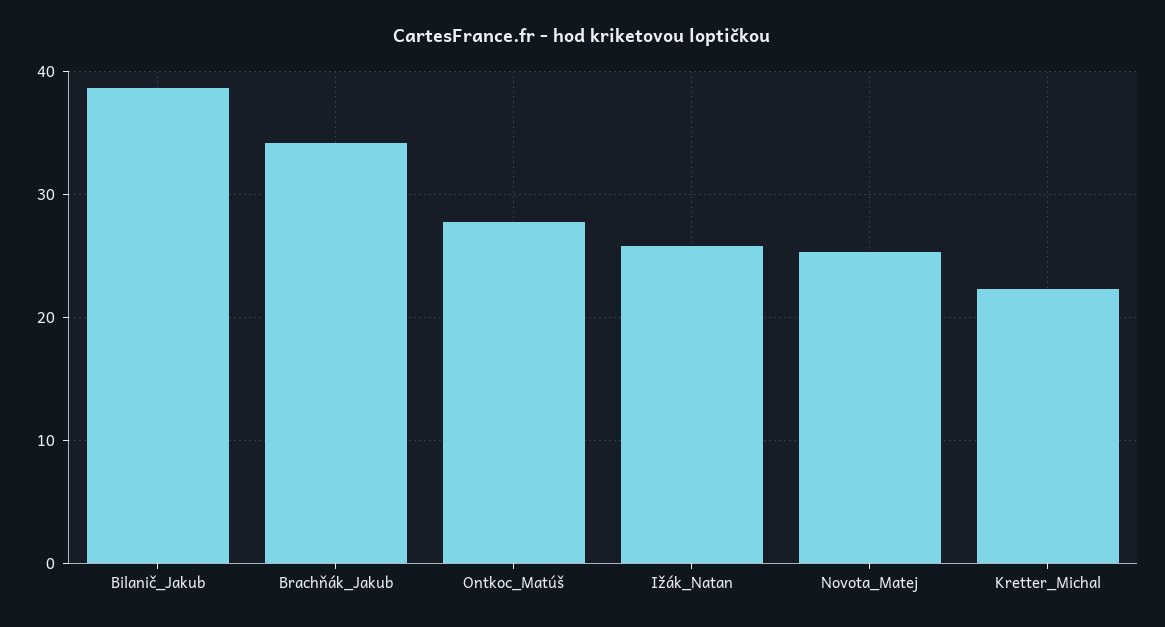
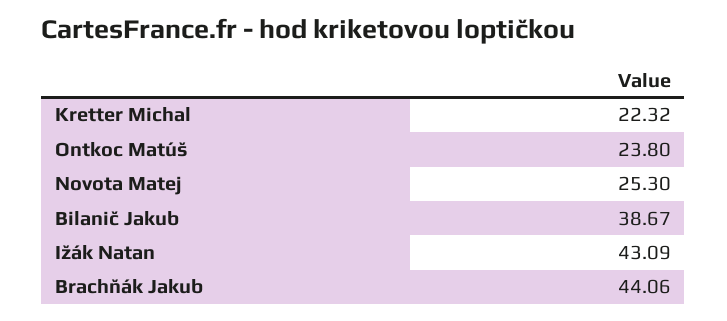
  {
    "Bilanič_Jakub": 38.67,
-   "Brachňák_Jakub": 34,
+   "Brachňák_Jakub": 44.06,
-   "Ontkoc_Matúš": 28,
+   "Ontkoc_Matúš": 23.8,
-   "Ižák_Natan": 26,
+   "Ižák_Natan": 43.09,
    "Novota_Matej": 25.3,
    "Kretter_Michal": 22.32
  }

